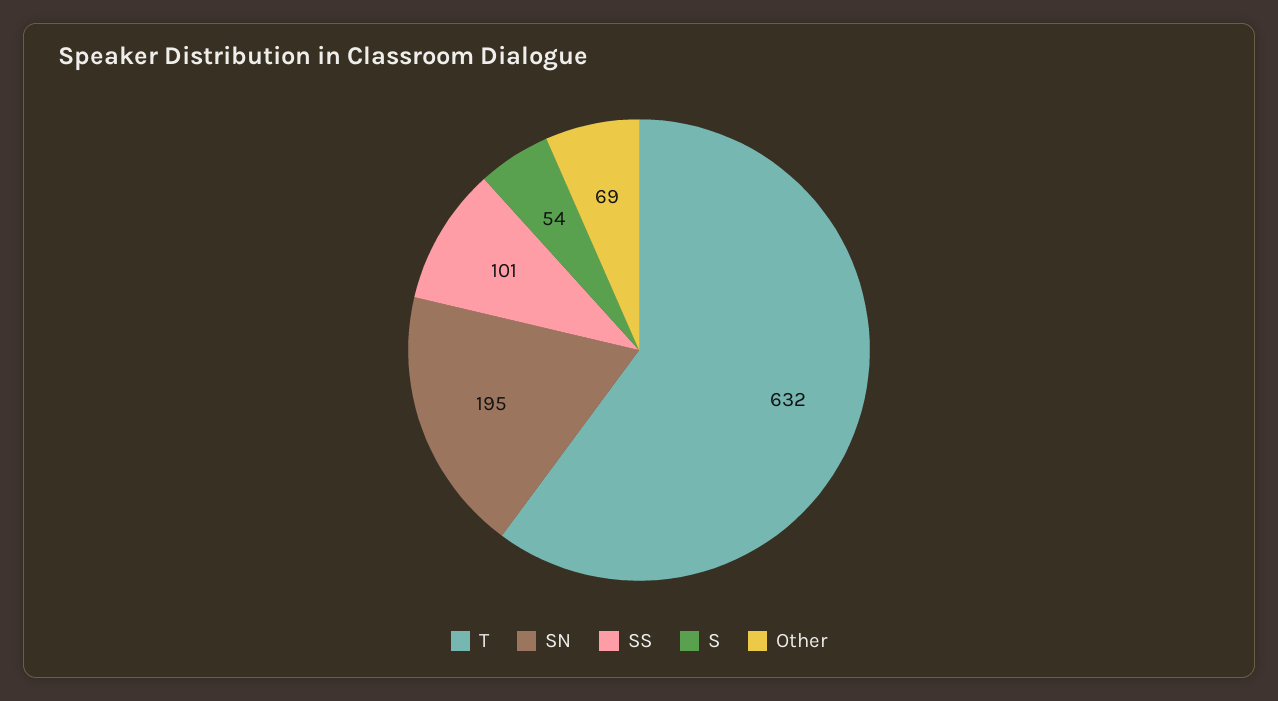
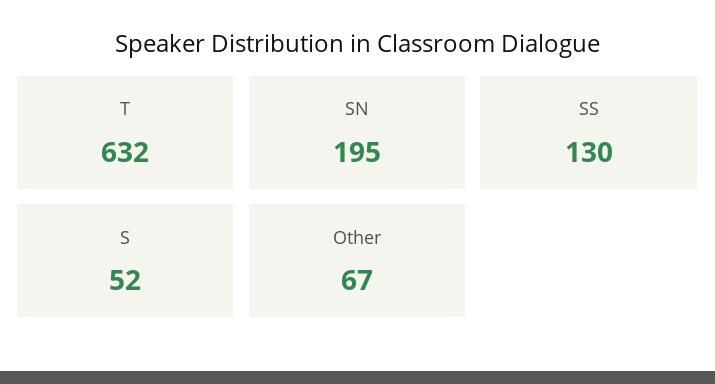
  {
    "T": 632,
    "SN": 195,
-   "SS": 101,
+   "SS": 130,
-   "S": 54,
+   "S": 52,
-   "Other": 69
+   "Other": 67
  }

